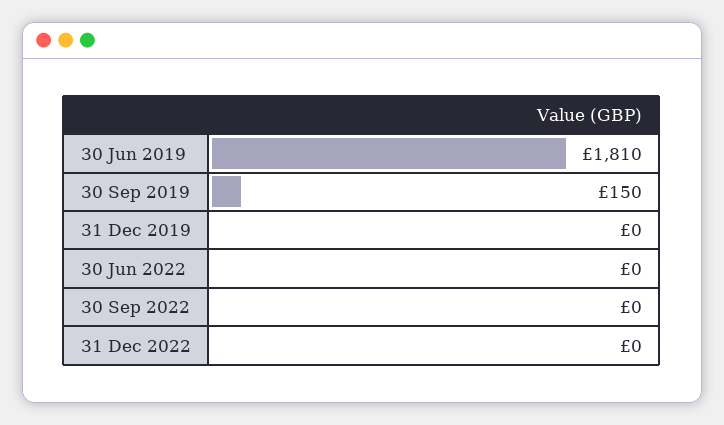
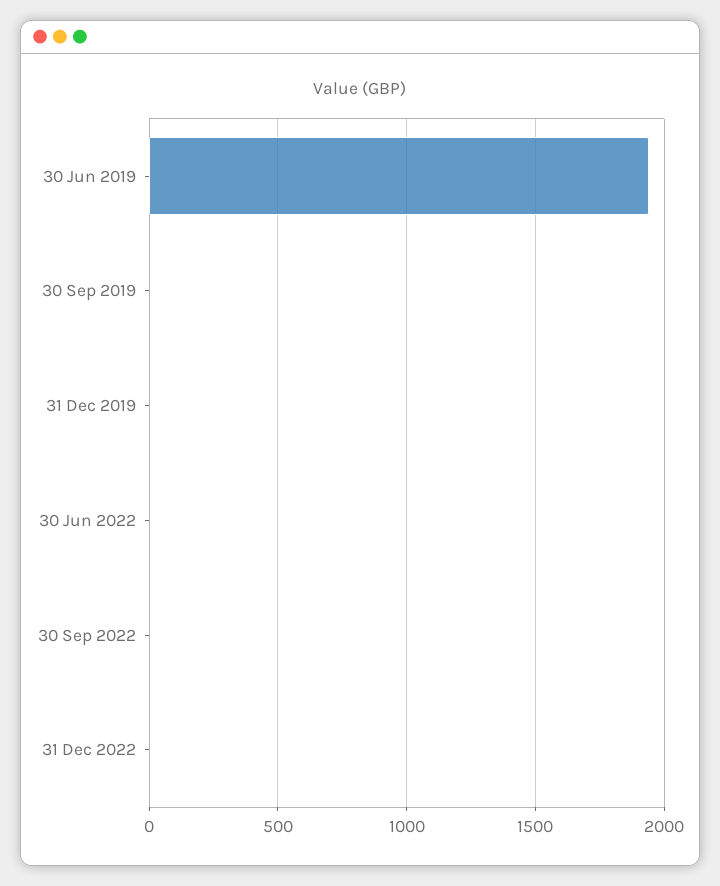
  {
-   "30 Jun 2019": 1810,
+   "30 Jun 2019": 1950,
-   "30 Sep 2019": 150,
+   "30 Sep 2019": 0,
    "31 Dec 2019": 0,
    "30 Jun 2022": 0,
    "30 Sep 2022": 0,
    "31 Dec 2022": 0
  }

